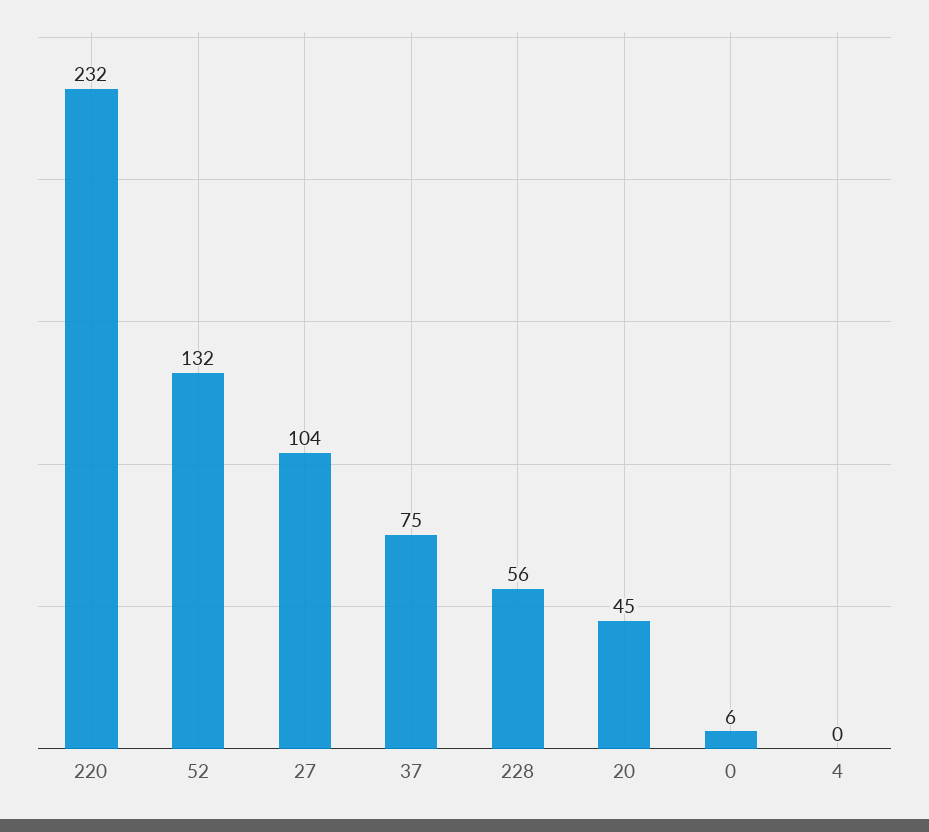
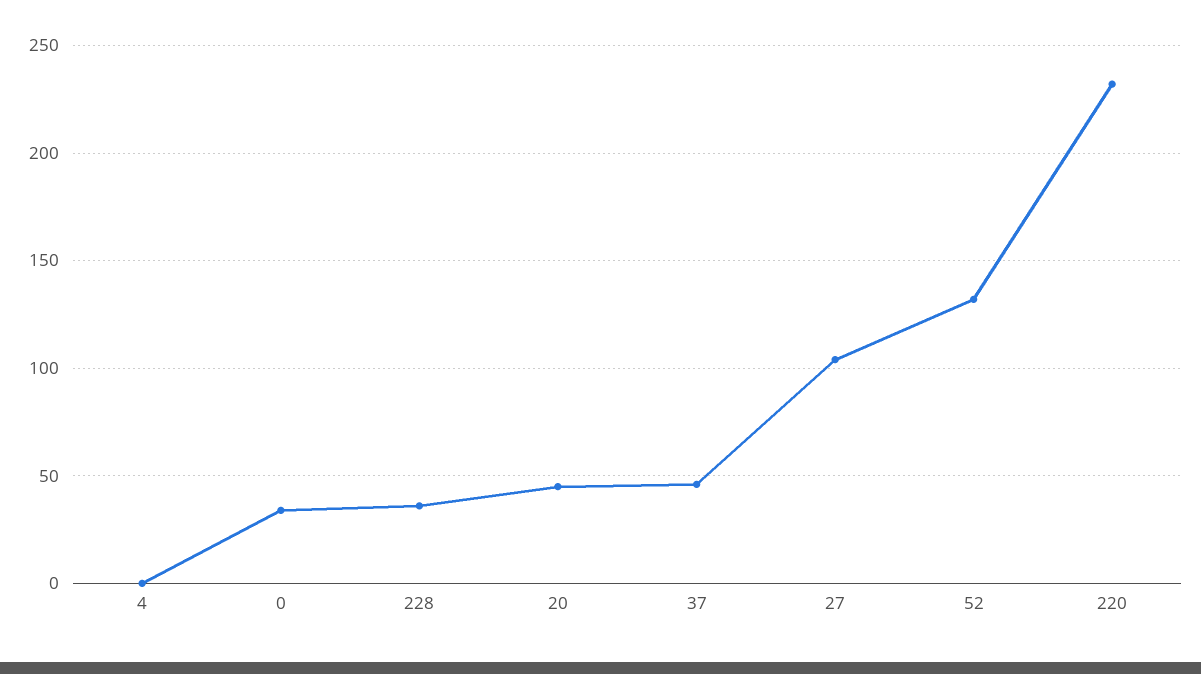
  {
    "220": 232,
    "52": 132,
    "27": 104,
-   "37": 75,
+   "37": 45,
-   "228": 56,
+   "228": 35,
    "20": 45,
-   "0": 6,
+   "0": 35,
    "4": 0
  }

